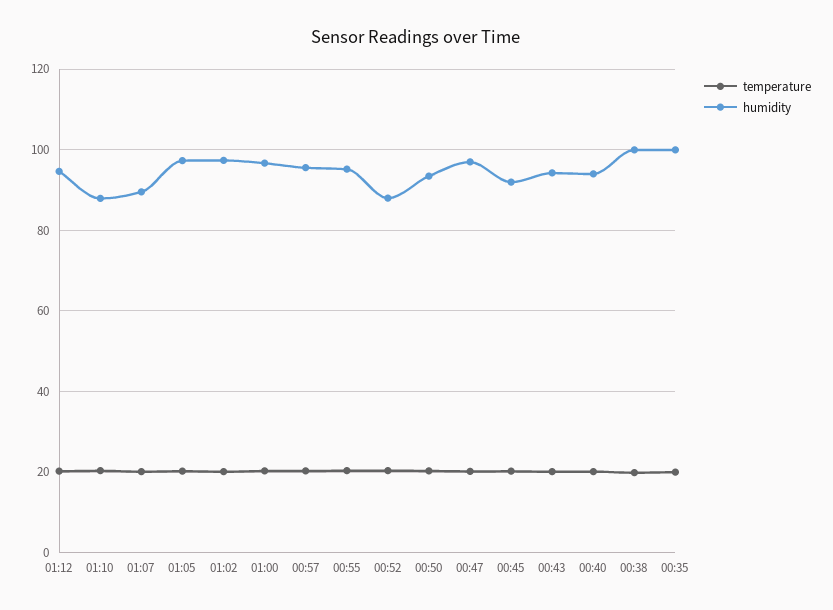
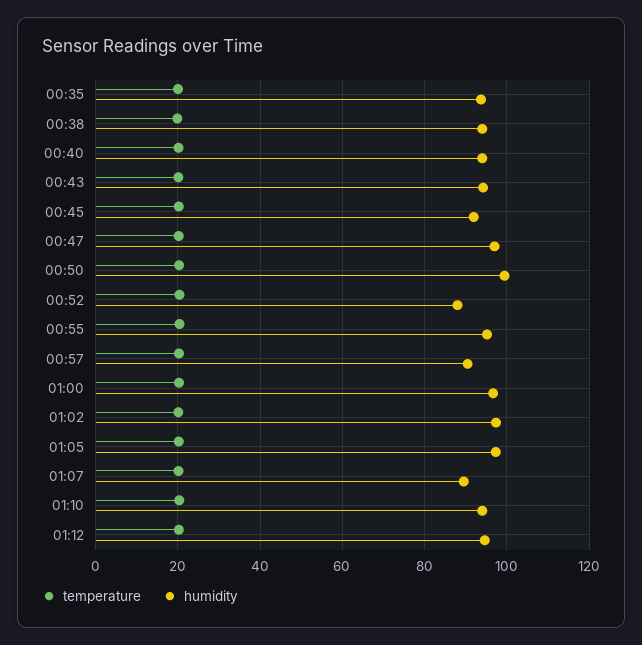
  {
    "temperature": {
      "01:12": 20,
      "01:10": 20,
      "01:07": 20,
      "01:05": 20,
      "01:02": 20,
      "01:00": 20,
      "00:57": 20,
      "00:55": 20,
      "00:52": 20,
      "00:50": 20,
      "00:47": 20,
      "00:45": 20,
      "00:43": 20,
      "00:40": 20,
      "00:38": 20,
      "00:35": 20
    },
    "humidity": {
      "01:12": 94,
-     "01:10": 88,
+     "01:10": 94,
      "01:07": 90,
      "01:05": 98,
      "01:02": 98,
      "01:00": 96,
-     "00:57": 96,
+     "00:57": 90,
      "00:55": 96,
      "00:52": 88,
-     "00:50": 94,
+     "00:50": 100,
      "00:47": 96,
      "00:45": 92,
      "00:43": 94,
      "00:40": 94,
-     "00:38": 100,
+     "00:38": 94,
-     "00:35": 100
+     "00:35": 94
    }
  }

